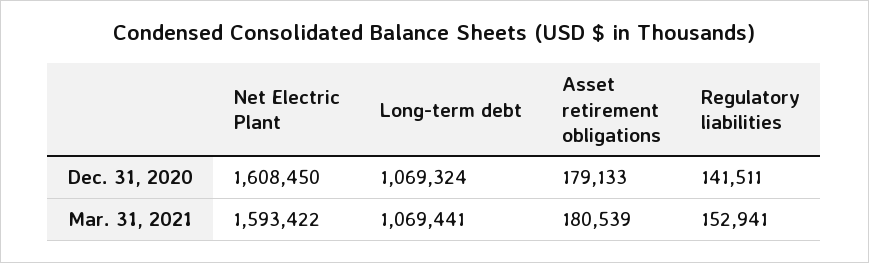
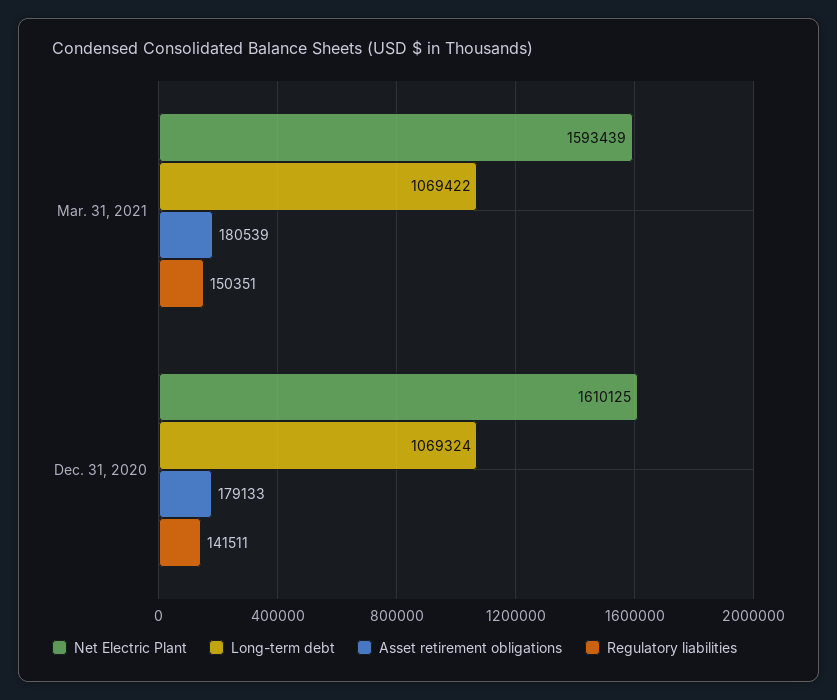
  {
    "Net Electric Plant": {
-     "Dec. 31, 2020": 1608450,
+     "Dec. 31, 2020": 1610125,
-     "Mar. 31, 2021": 1593422
+     "Mar. 31, 2021": 1593439
    },
    "Long-term debt": {
      "Dec. 31, 2020": 1069324,
-     "Mar. 31, 2021": 1069441
+     "Mar. 31, 2021": 1069422
    },
    "Asset retirement obligations": {
      "Dec. 31, 2020": 179133,
      "Mar. 31, 2021": 180539
    },
    "Regulatory liabilities": {
      "Dec. 31, 2020": 141511,
-     "Mar. 31, 2021": 152941
+     "Mar. 31, 2021": 150351
    }
  }

